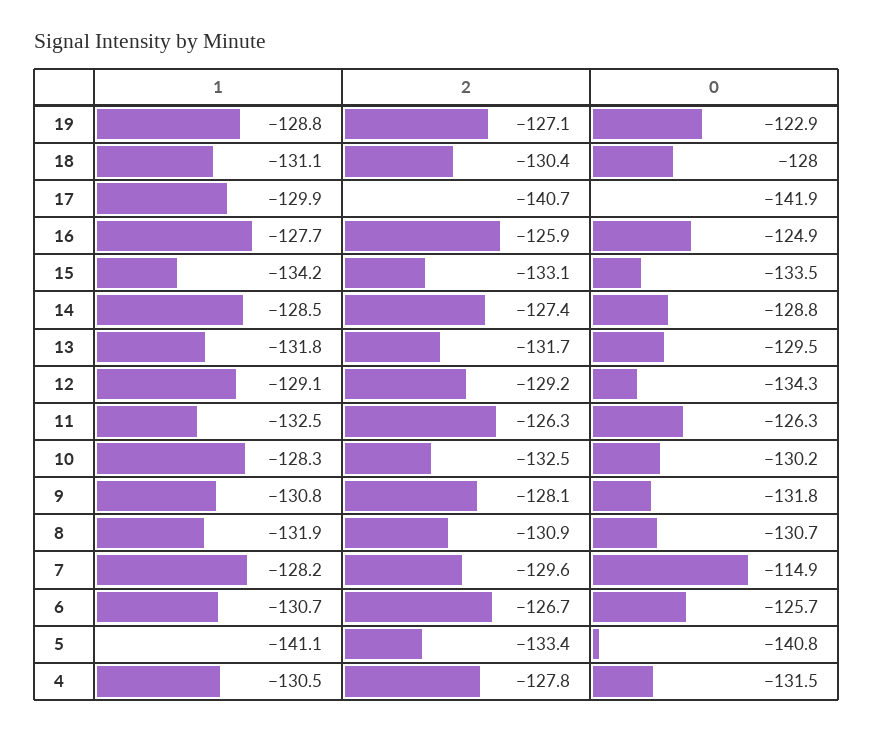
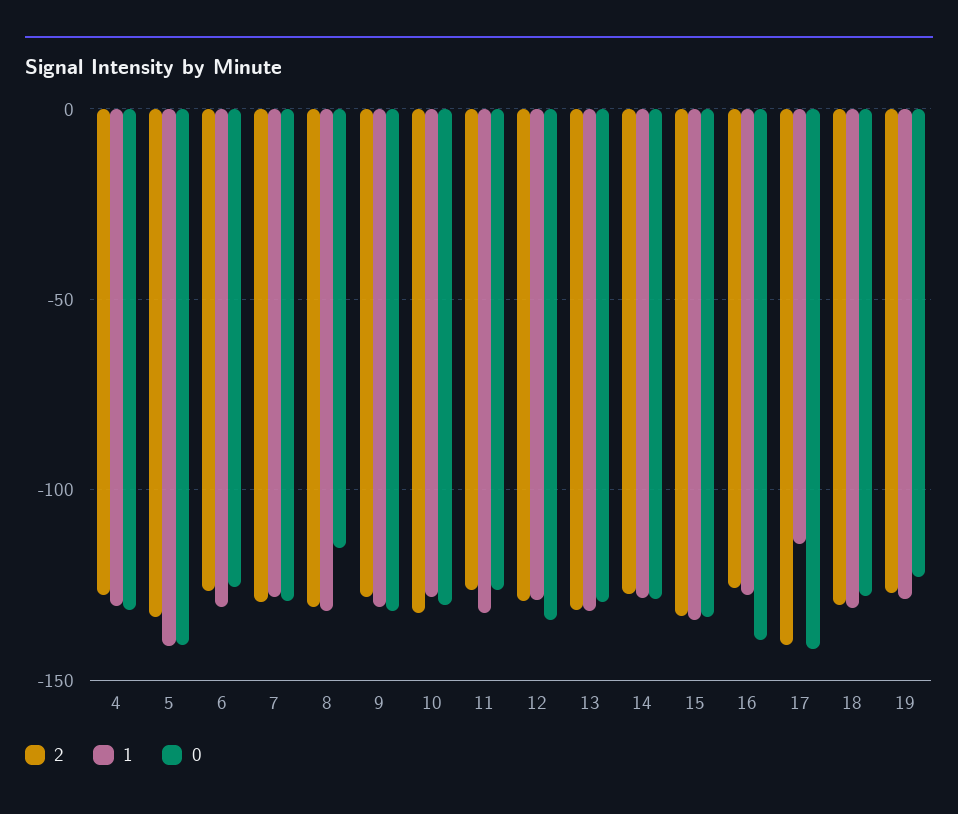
  {
    "1": {
      "19": -128.8,
      "18": -131.1,
-     "17": -129.9,
+     "17": -115,
      "16": -127.7,
      "15": -134.2,
      "14": -128.5,
      "13": -131.8,
      "12": -129.1,
      "11": -132.5,
      "10": -128.3,
      "9": -130.8,
      "8": -131.9,
      "7": -128.2,
      "6": -130.7,
      "5": -141.1,
      "4": -130.5
    },
    "2": {
      "19": -127.1,
      "18": -130.4,
      "17": -140.7,
      "16": -125.9,
      "15": -133.1,
      "14": -127.4,
      "13": -131.7,
      "12": -129.2,
      "11": -126.3,
      "10": -132.5,
      "9": -128.1,
      "8": -130.9,
      "7": -129.6,
      "6": -126.7,
      "5": -133.4,
      "4": -127.8
    },
    "0": {
      "19": -122.9,
      "18": -128,
      "17": -141.9,
-     "16": -124.9,
+     "16": -140,
      "15": -133.5,
      "14": -128.8,
      "13": -129.5,
      "12": -134.3,
      "11": -126.3,
      "10": -130.2,
      "9": -131.8,
-     "8": -130.7,
+     "8": -115,
-     "7": -114.9,
+     "7": -130,
      "6": -125.7,
      "5": -140.8,
      "4": -131.5
    }
  }

